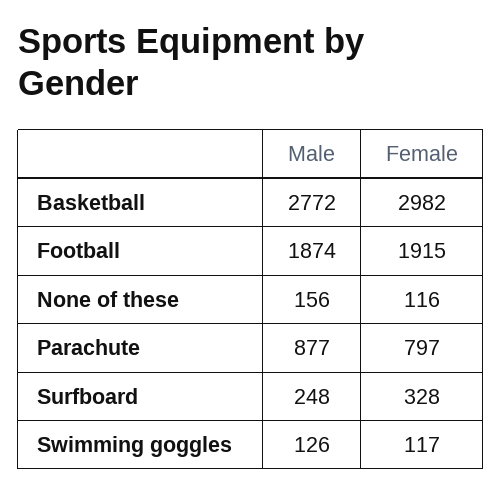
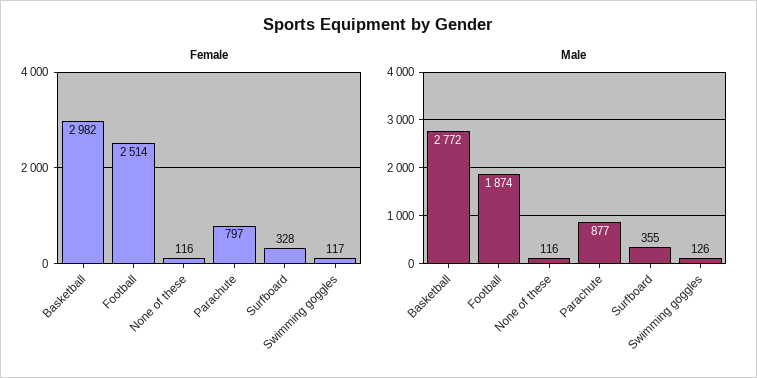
  {
    "Male": {
      "Basketball": 2772,
      "Football": 1874,
-     "None of these": 156,
+     "None of these": 116,
      "Parachute": 877,
-     "Surfboard": 248,
+     "Surfboard": 355,
      "Swimming goggles": 126
    },
    "Female": {
      "Basketball": 2982,
-     "Football": 1915,
+     "Football": 2514,
      "None of these": 116,
      "Parachute": 797,
      "Surfboard": 328,
      "Swimming goggles": 117
    }
  }

